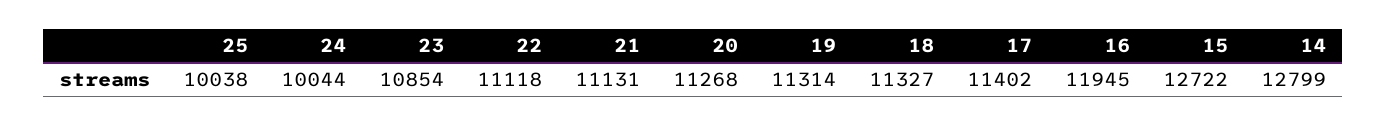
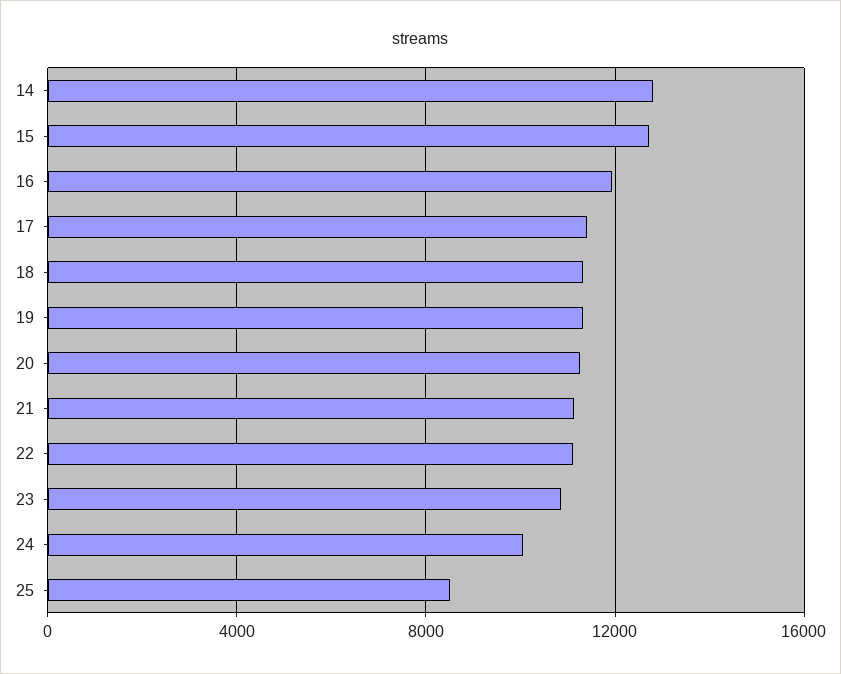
  {
-   "25": 10038,
+   "25": 8500,
    "24": 10044,
    "23": 10854,
    "22": 11118,
    "21": 11131,
    "20": 11268,
    "19": 11314,
    "18": 11327,
    "17": 11402,
    "16": 11945,
    "15": 12722,
    "14": 12799
  }

